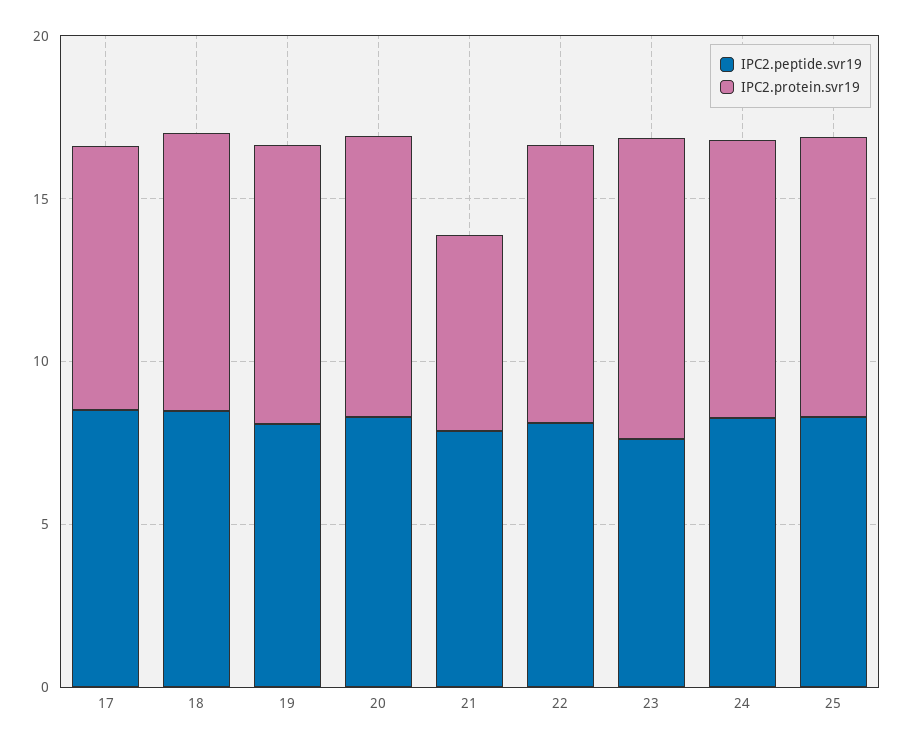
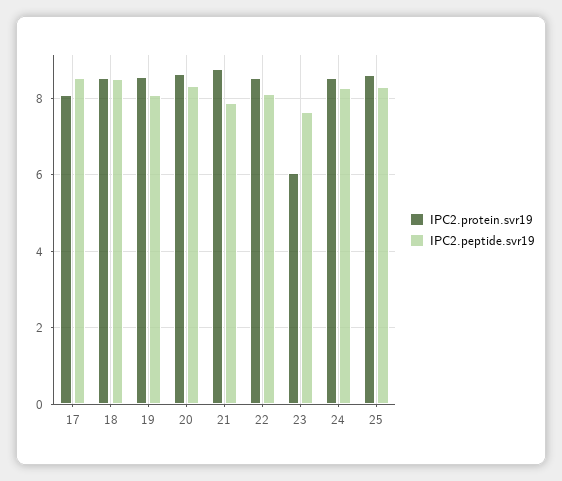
  {
    "IPC2.peptide.svr19": {
      "17": 8.6,
      "18": 8.4,
      "19": 8,
      "20": 8.4,
      "21": 7.8,
      "22": 8.2,
      "23": 7.6,
      "24": 8.2,
      "25": 8.2
    },
    "IPC2.protein.svr19": {
      "17": 8,
      "18": 8.6,
      "19": 8.6,
      "20": 8.6,
-     "21": 6,
+     "21": 8.8,
      "22": 8.6,
-     "23": 9,
+     "23": 6,
      "24": 8.6,
      "25": 8.6
    }
  }

